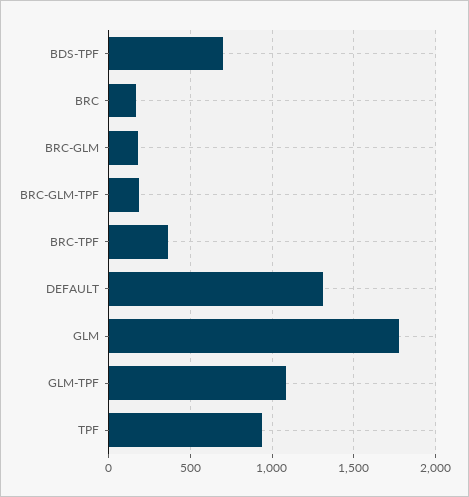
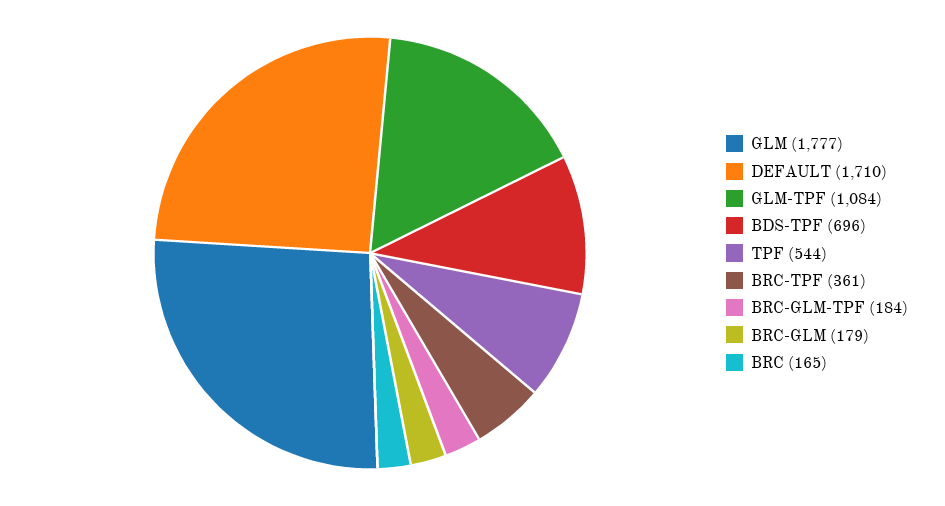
  {
    "BDS-TPF": 696,
    "BRC": 165,
    "BRC-GLM": 179,
    "BRC-GLM-TPF": 184,
    "BRC-TPF": 361,
-   "DEFAULT": 1300,
+   "DEFAULT": 1710,
    "GLM": 1777,
    "GLM-TPF": 1084,
-   "TPF": 950
+   "TPF": 544
  }

